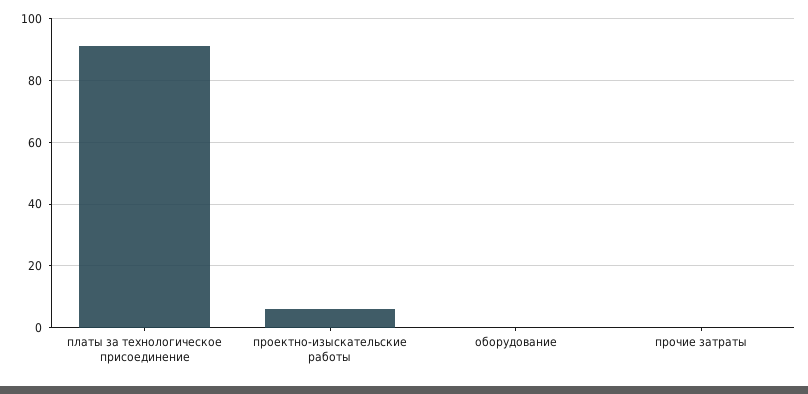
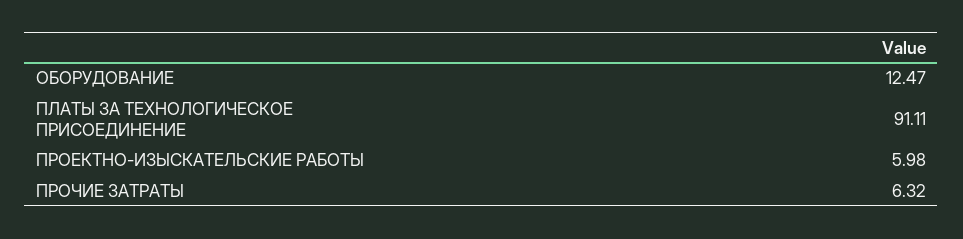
  {
    "платы за технологическое присоединение": 91.11,
    "проектно-изыскательские работы": 5.98,
-   "оборудование": 0,
+   "оборудование": 12.47,
-   "прочие затраты": 0
+   "прочие затраты": 6.32
  }

